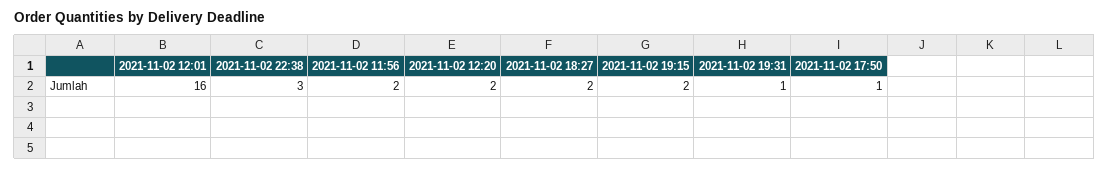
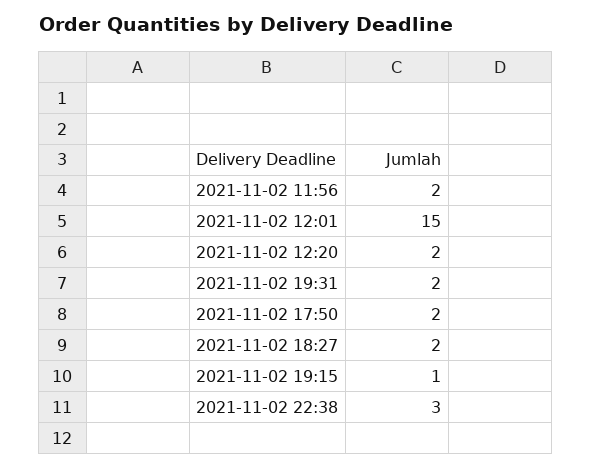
  {
-   "2021-11-02 12:01": 16,
+   "2021-11-02 12:01": 15,
    "2021-11-02 22:38": 3,
    "2021-11-02 11:56": 2,
    "2021-11-02 12:20": 2,
    "2021-11-02 18:27": 2,
-   "2021-11-02 19:15": 2,
+   "2021-11-02 19:15": 1,
-   "2021-11-02 19:31": 1,
+   "2021-11-02 19:31": 2,
-   "2021-11-02 17:50": 1
+   "2021-11-02 17:50": 2
  }

